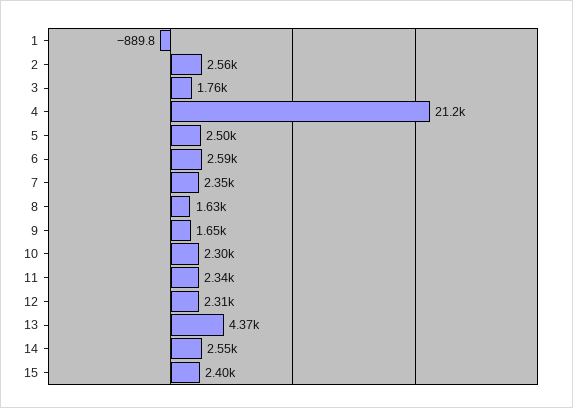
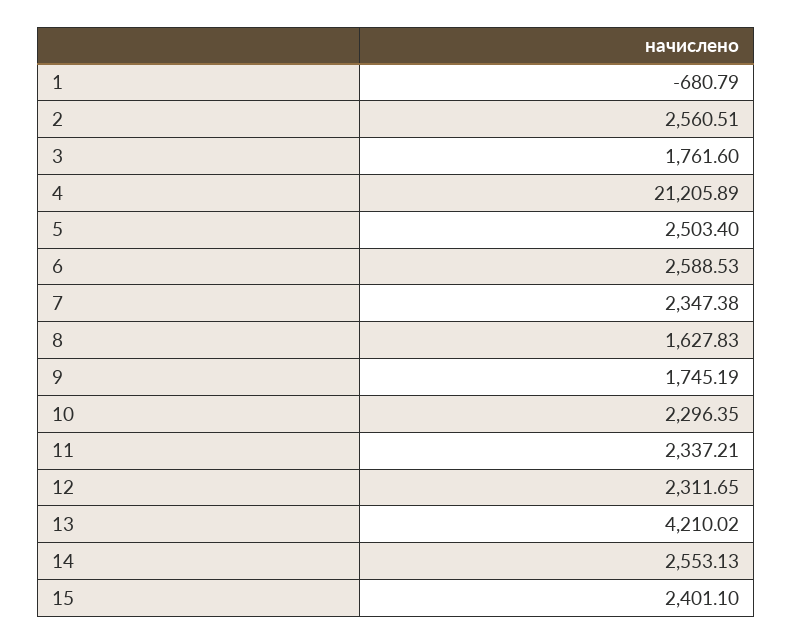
  {
-   "1": -889.8,
+   "1": -680.79,
    "2": 2560.51,
    "3": 1761.6,
    "4": 21205.89,
    "5": 2503.4,
    "6": 2588.53,
    "7": 2347.38,
    "8": 1627.83,
-   "9": 1650,
+   "9": 1745.19,
    "10": 2296.35,
    "11": 2337.21,
    "12": 2311.65,
-   "13": 4370,
+   "13": 4210.02,
    "14": 2553.13,
    "15": 2401.1
  }

